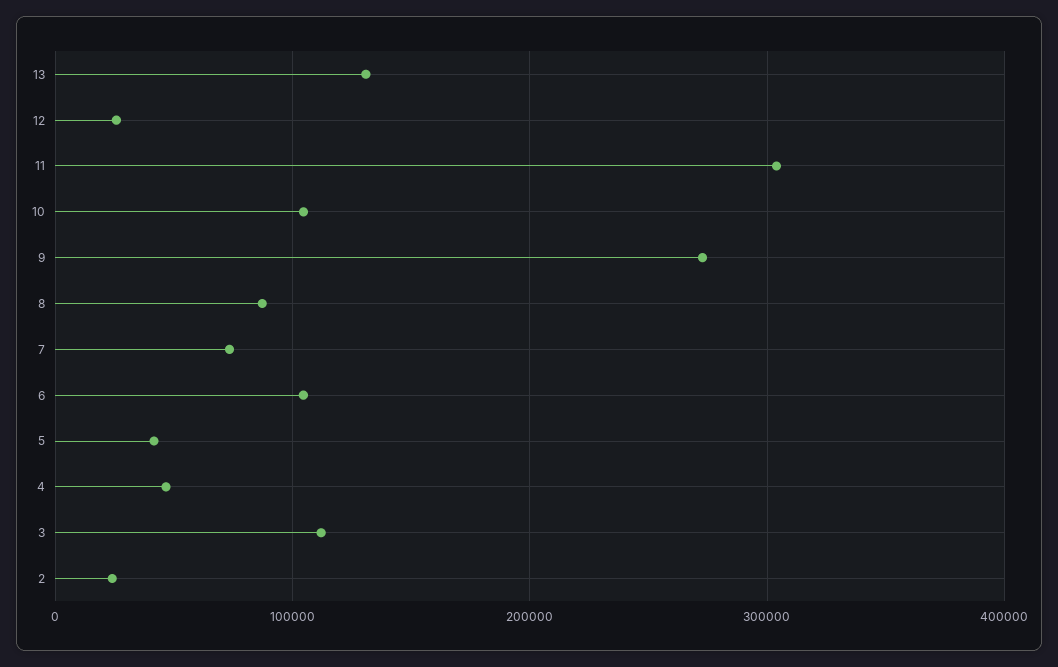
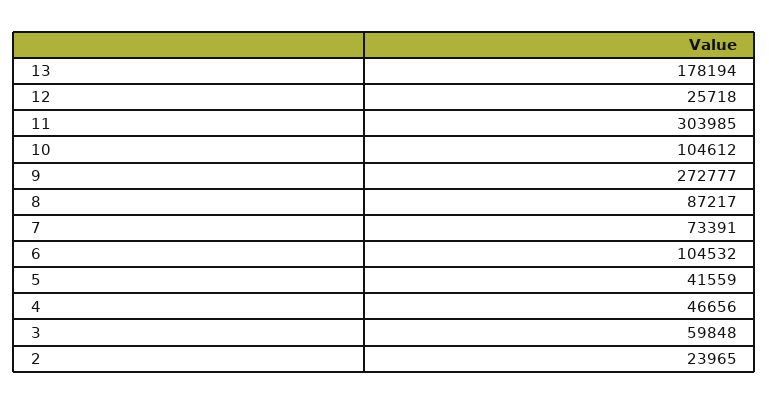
  {
-   "13": 130000,
+   "13": 178194,
    "12": 25718,
    "11": 303985,
    "10": 104612,
    "9": 272777,
    "8": 87217,
    "7": 73391,
    "6": 104532,
    "5": 41559,
    "4": 46656,
-   "3": 110000,
+   "3": 59848,
    "2": 23965
  }

